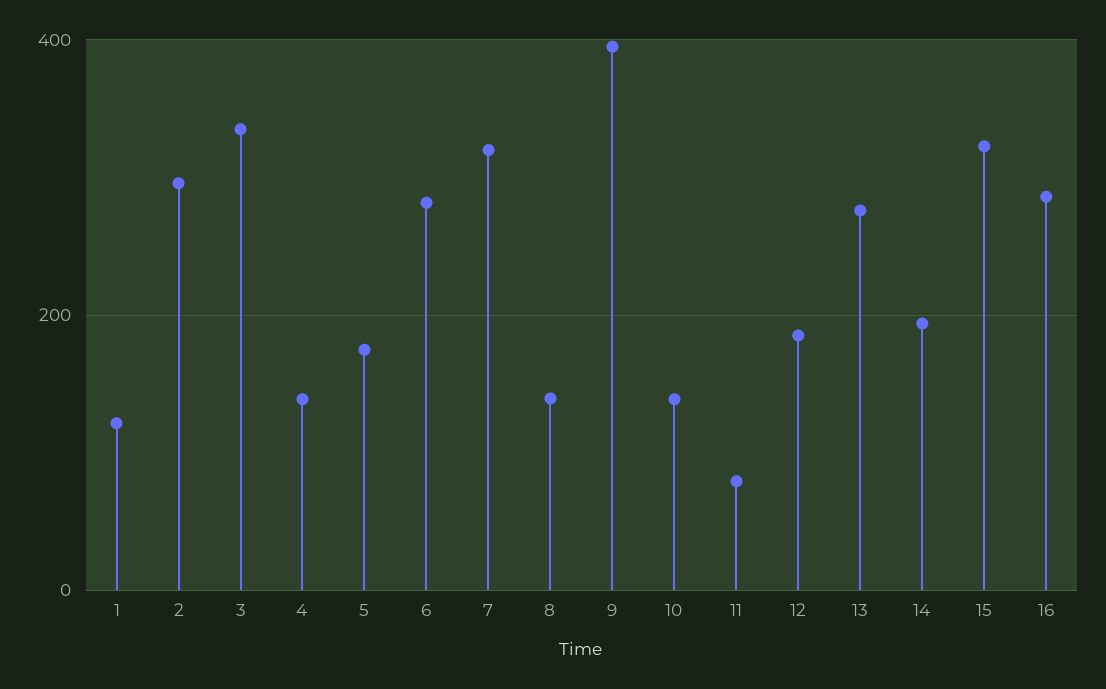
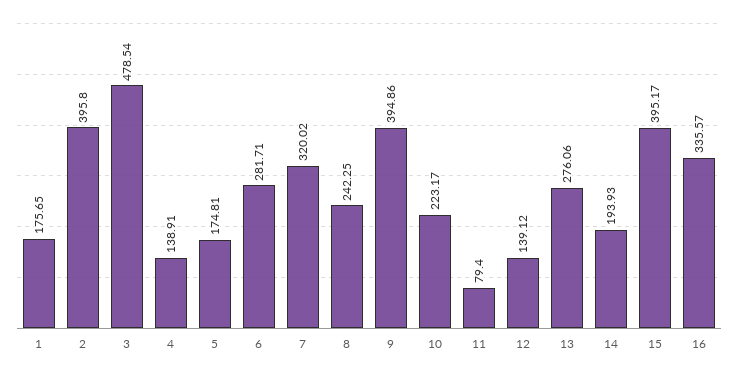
  {
-   "1": 120,
+   "1": 175.65,
-   "2": 300,
+   "2": 395.8,
-   "3": 340,
+   "3": 478.54,
    "4": 138.91,
    "5": 174.81,
    "6": 281.71,
    "7": 320.02,
-   "8": 140,
+   "8": 242.25,
    "9": 394.86,
-   "10": 140,
+   "10": 223.17,
    "11": 79.4,
-   "12": 180,
+   "12": 139.12,
    "13": 276.06,
    "14": 193.93,
-   "15": 320,
+   "15": 395.17,
-   "16": 280
+   "16": 335.57
  }

